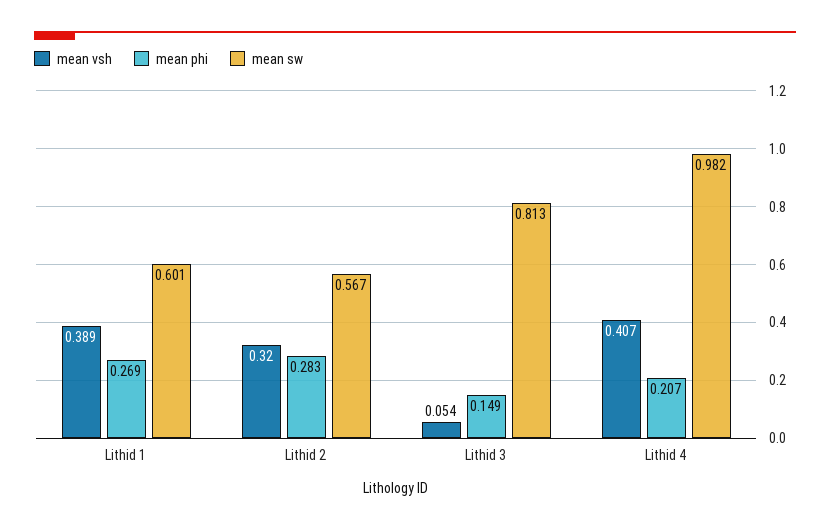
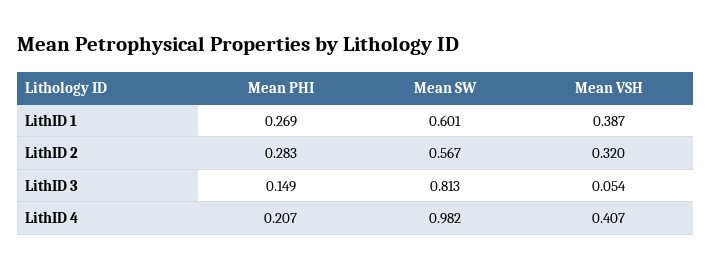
  {
    "mean vsh": {
-     "Lithid 1": 0.389,
+     "Lithid 1": 0.387,
      "Lithid 2": 0.32,
      "Lithid 3": 0.054,
      "Lithid 4": 0.407
    },
    "mean phi": {
      "Lithid 1": 0.269,
      "Lithid 2": 0.283,
      "Lithid 3": 0.149,
      "Lithid 4": 0.207
    },
    "mean sw": {
      "Lithid 1": 0.601,
      "Lithid 2": 0.567,
      "Lithid 3": 0.813,
      "Lithid 4": 0.982
    }
  }

